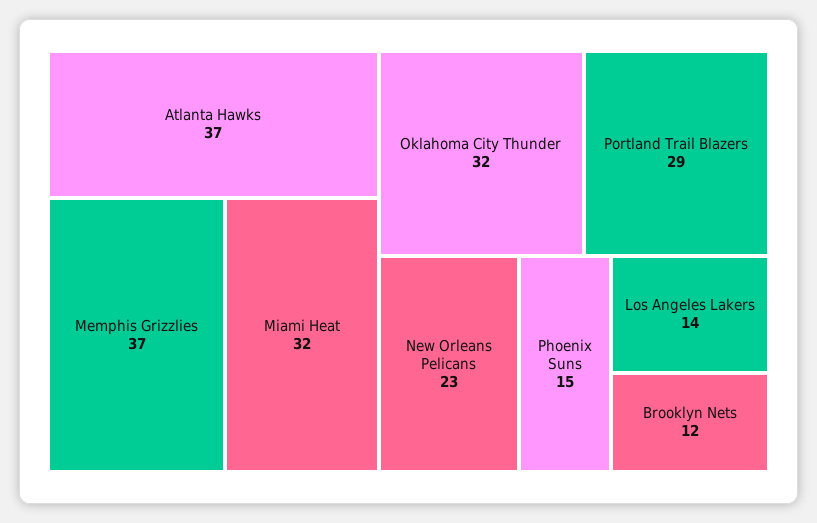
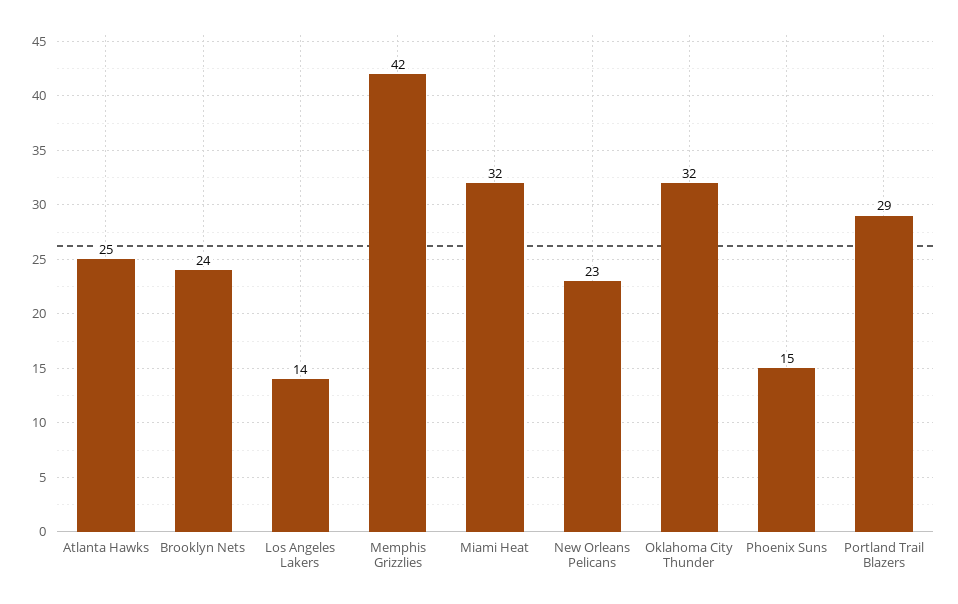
  {
-   "Atlanta Hawks": 37,
+   "Atlanta Hawks": 25,
-   "Memphis Grizzlies": 37,
+   "Memphis Grizzlies": 42,
    "Miami Heat": 32,
    "Oklahoma City Thunder": 32,
    "Portland Trail Blazers": 29,
    "New Orleans Pelicans": 23,
    "Phoenix Suns": 15,
    "Los Angeles Lakers": 14,
-   "Brooklyn Nets": 12
+   "Brooklyn Nets": 24
  }

